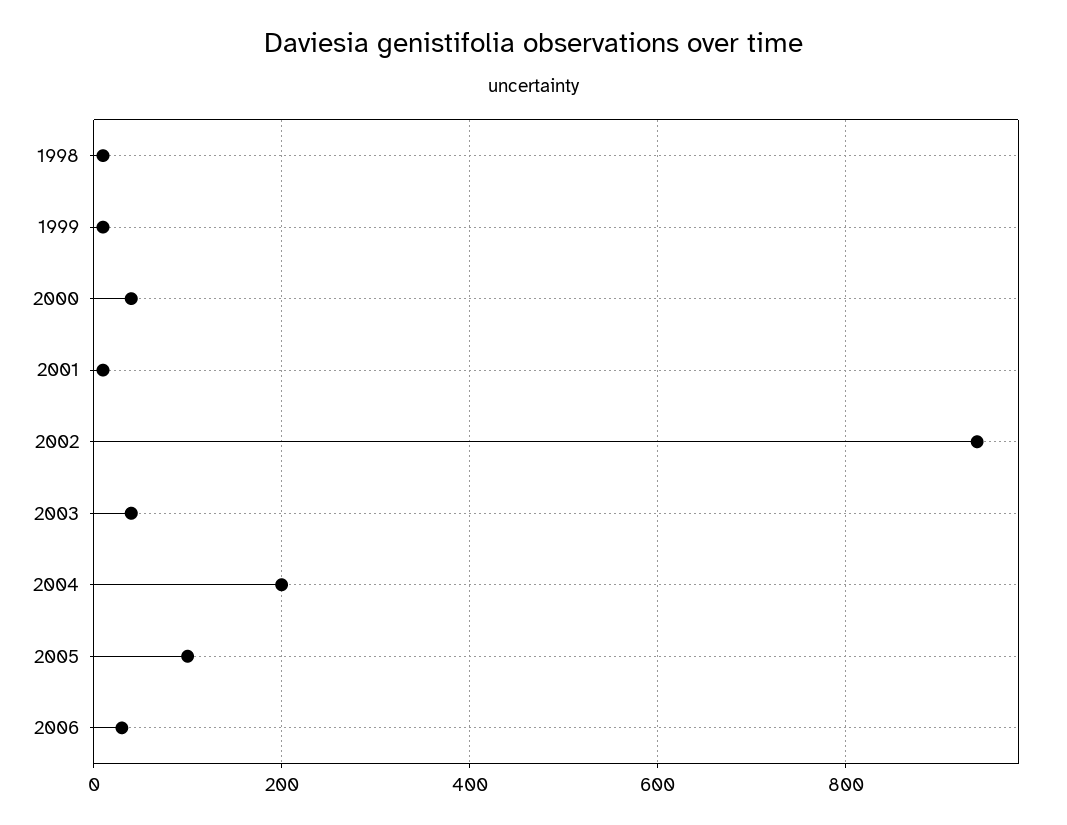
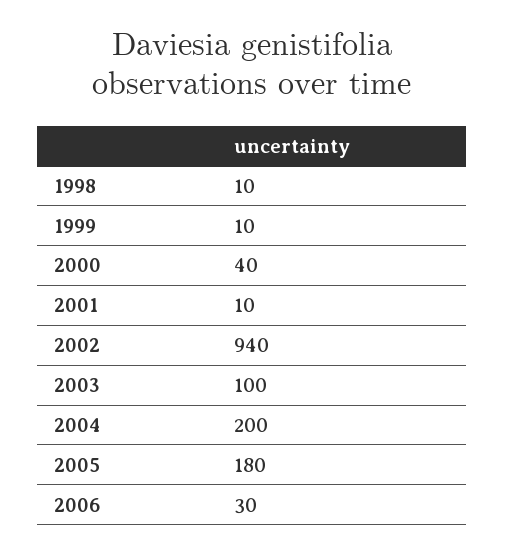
  {
    "1998": 10,
    "1999": 10,
    "2000": 40,
    "2001": 10,
    "2002": 940,
-   "2003": 40,
+   "2003": 100,
    "2004": 200,
-   "2005": 100,
+   "2005": 180,
    "2006": 30
  }

